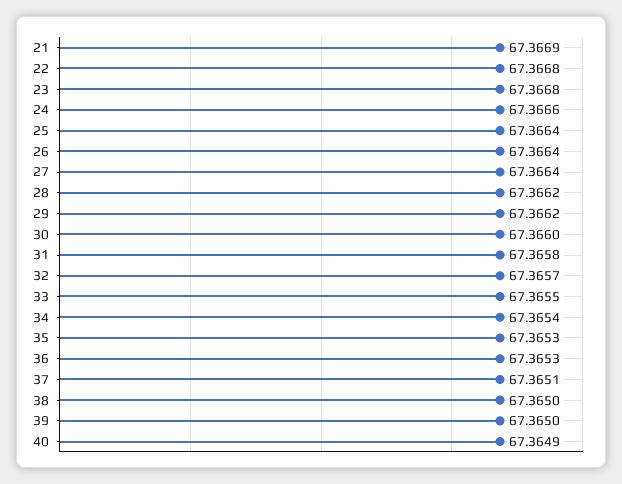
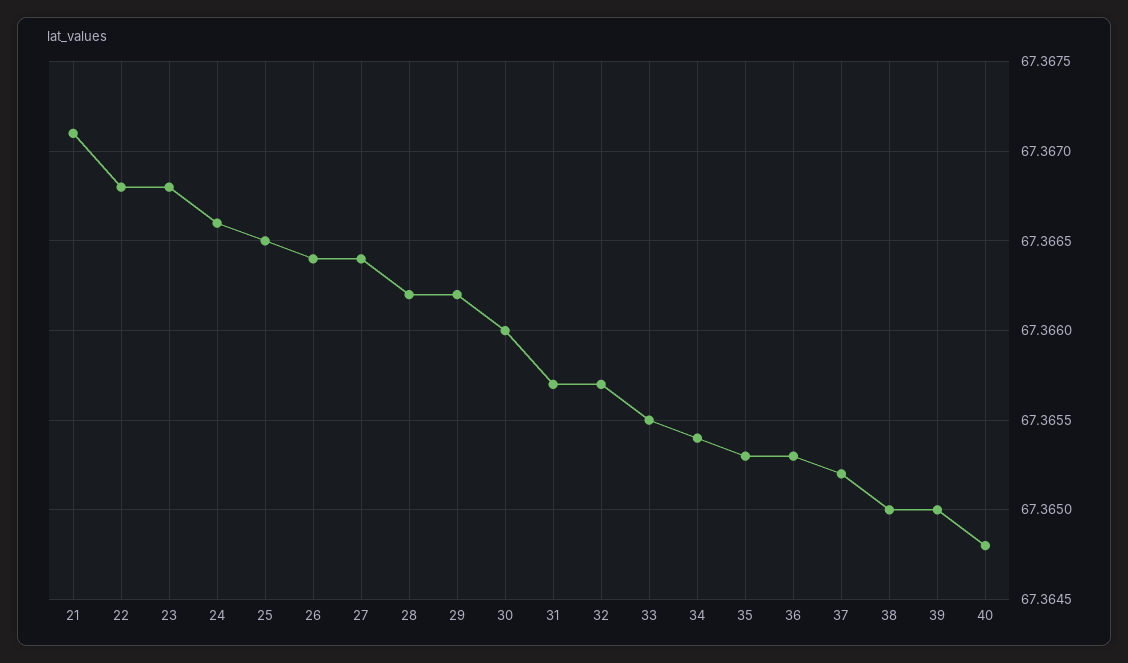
  {
-   "21": 67.3669,
+   "21": 67.3671,
    "22": 67.3668,
    "23": 67.3668,
    "24": 67.3666,
-   "25": 67.3664,
+   "25": 67.3665,
    "26": 67.3664,
    "27": 67.3664,
    "28": 67.3662,
    "29": 67.3662,
    "30": 67.366,
-   "31": 67.3658,
+   "31": 67.3657,
    "32": 67.3657,
    "33": 67.3655,
    "34": 67.3654,
    "35": 67.3653,
    "36": 67.3653,
-   "37": 67.3651,
+   "37": 67.3652,
    "38": 67.365,
    "39": 67.365,
-   "40": 67.3649
+   "40": 67.3648
  }

